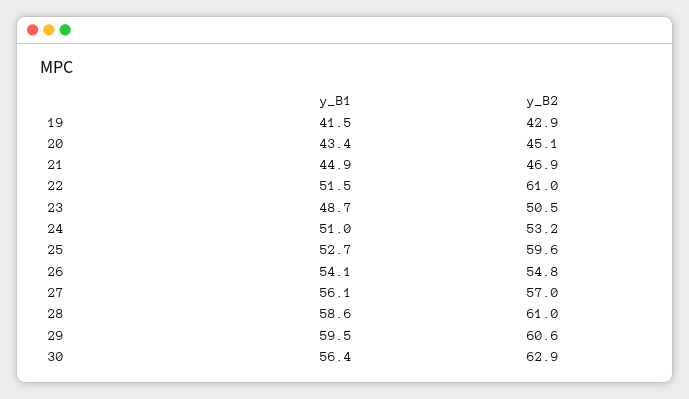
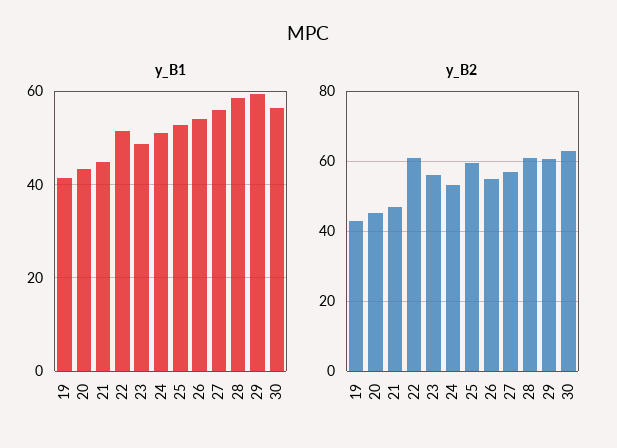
  {
    "y_B1": {
      "19": 41.5,
      "20": 43.4,
      "21": 44.9,
      "22": 51.5,
      "23": 48.7,
      "24": 51,
      "25": 52.7,
      "26": 54.1,
      "27": 56.1,
      "28": 58.6,
      "29": 59.5,
      "30": 56.4
    },
    "y_B2": {
      "19": 42.9,
      "20": 45.1,
      "21": 46.9,
      "22": 61,
-     "23": 50.5,
+     "23": 56,
      "24": 53.2,
      "25": 59.6,
      "26": 54.8,
      "27": 57,
      "28": 61,
      "29": 60.6,
      "30": 62.9
    }
  }

